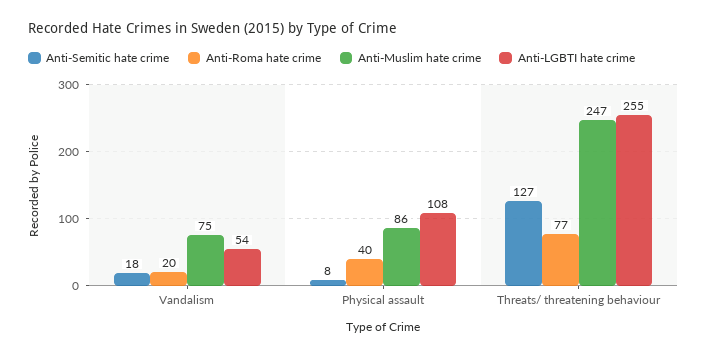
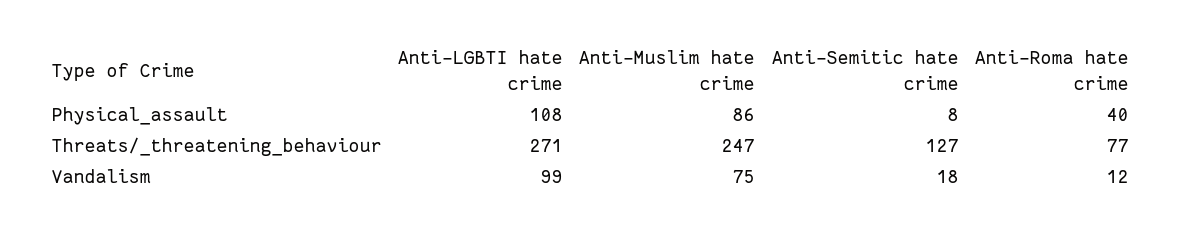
  {
    "Anti-Semitic hate crime": {
      "Vandalism": 18,
      "Physical assault": 8,
      "Threats/ threatening behaviour": 127
    },
    "Anti-Roma hate crime": {
-     "Vandalism": 20,
+     "Vandalism": 12,
      "Physical assault": 40,
      "Threats/ threatening behaviour": 77
    },
    "Anti-Muslim hate crime": {
      "Vandalism": 75,
      "Physical assault": 86,
      "Threats/ threatening behaviour": 247
    },
    "Anti-LGBTI hate crime": {
-     "Vandalism": 54,
+     "Vandalism": 99,
      "Physical assault": 108,
-     "Threats/ threatening behaviour": 255
+     "Threats/ threatening behaviour": 271
    }
  }

